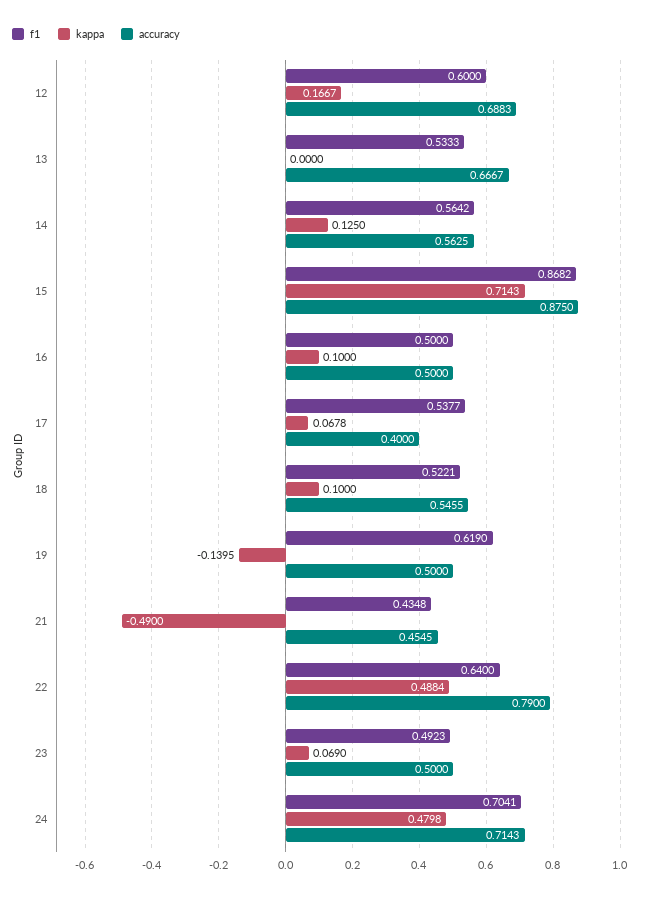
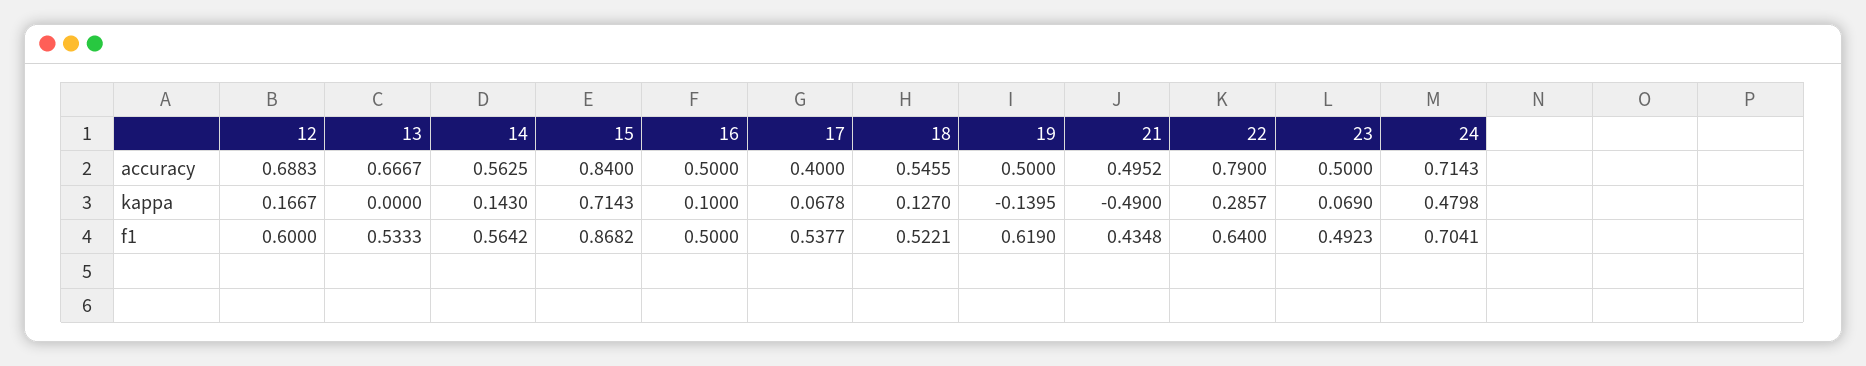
  {
    "f1": {
      "12": 0.6,
      "13": 0.5333,
      "14": 0.5642,
      "15": 0.8682,
      "16": 0.5,
      "17": 0.5377,
      "18": 0.5221,
      "19": 0.619,
      "21": 0.4348,
      "22": 0.64,
      "23": 0.4923,
      "24": 0.7041
    },
    "kappa": {
      "12": 0.1667,
      "13": 0,
-     "14": 0.125,
+     "14": 0.143,
      "15": 0.7143,
      "16": 0.1,
      "17": 0.0678,
-     "18": 0.1,
+     "18": 0.127,
      "19": -0.1395,
      "21": -0.49,
-     "22": 0.4884,
+     "22": 0.2857,
      "23": 0.069,
      "24": 0.4798
    },
    "accuracy": {
      "12": 0.6883,
      "13": 0.6667,
      "14": 0.5625,
-     "15": 0.875,
+     "15": 0.84,
      "16": 0.5,
      "17": 0.4,
      "18": 0.5455,
      "19": 0.5,
-     "21": 0.4545,
+     "21": 0.4952,
      "22": 0.79,
      "23": 0.5,
      "24": 0.7143
    }
  }

